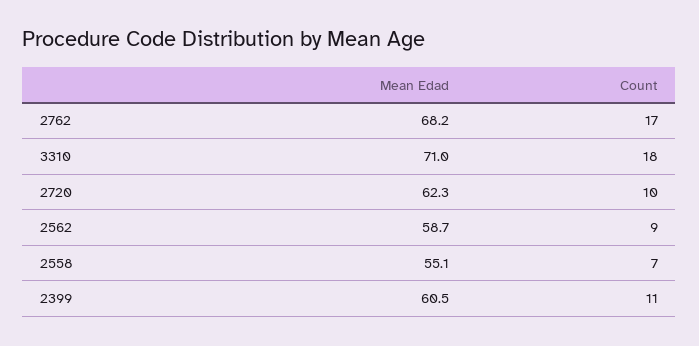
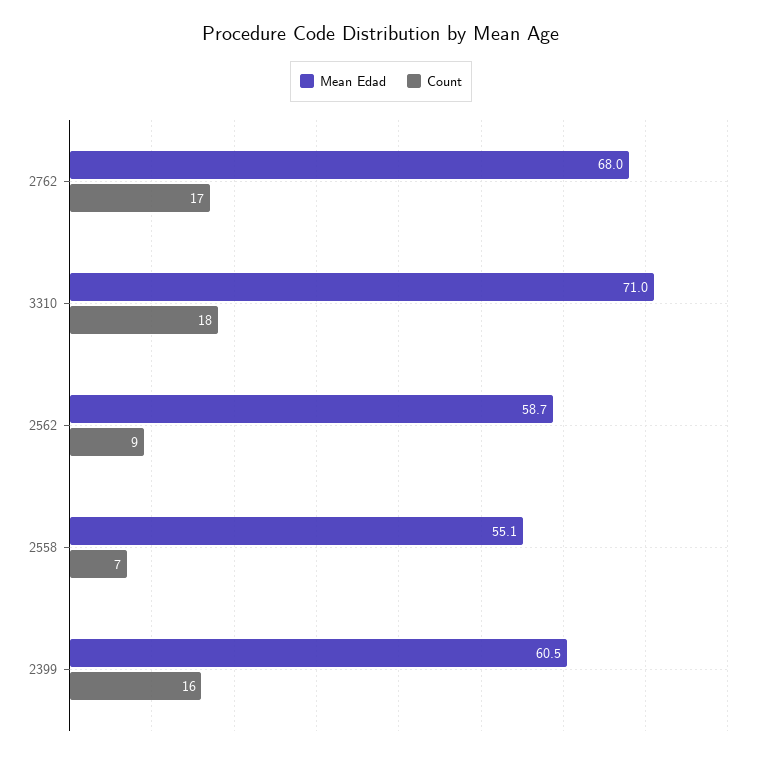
  {
    "Mean Edad": {
-     "2762": 68.2,
+     "2762": 68,
      "3310": 71,
-     "2720": 62.3,
      "2562": 58.7,
      "2558": 55.1,
      "2399": 60.5
    },
    "Count": {
      "2762": 17,
      "3310": 18,
-     "2720": 10,
      "2562": 9,
      "2558": 7,
-     "2399": 11
+     "2399": 16
    }
  }

